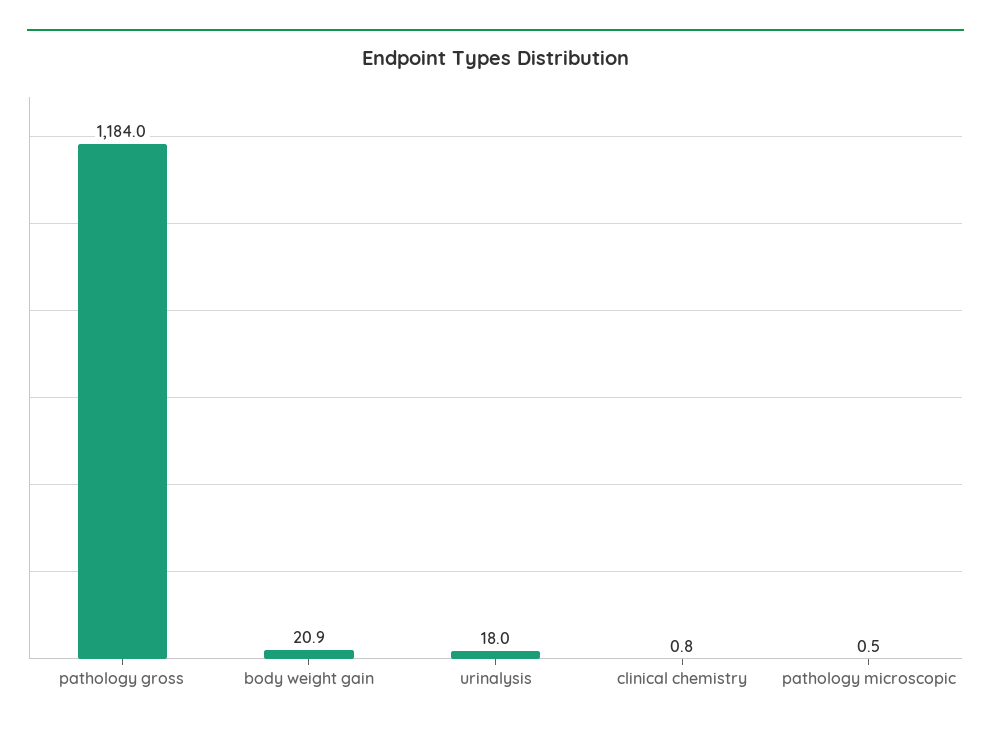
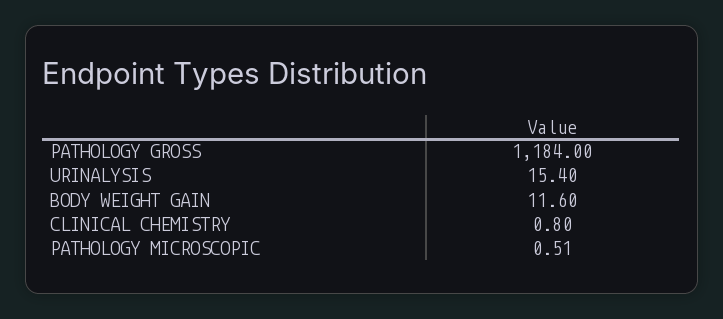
  {
    "pathology gross": 1184,
-   "body weight gain": 20.9,
+   "body weight gain": 11.6,
-   "urinalysis": 18,
+   "urinalysis": 15.4,
    "clinical chemistry": 0.8,
    "pathology microscopic": 0.51
  }

